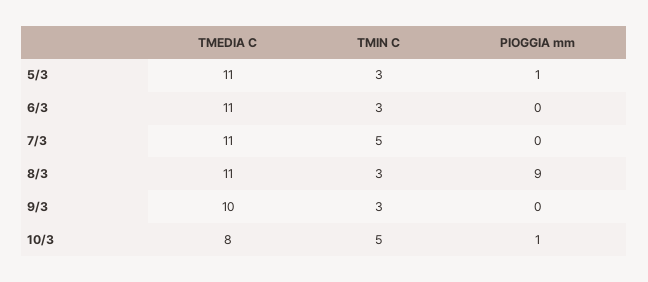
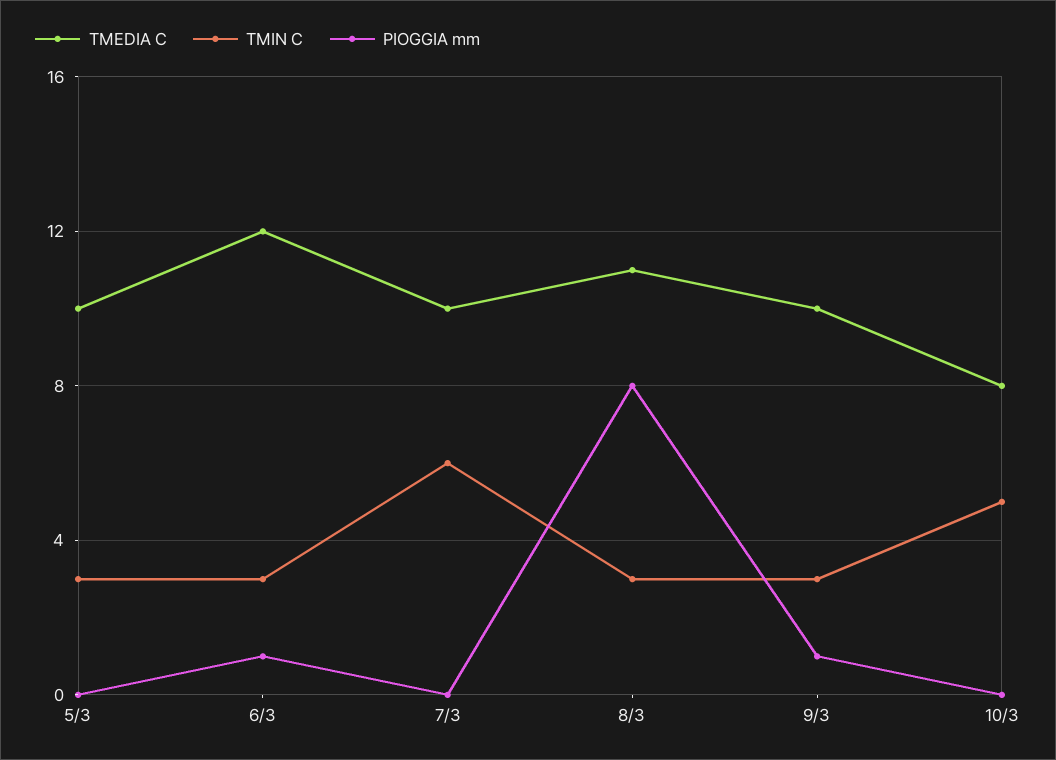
  {
    "TMEDIA C": {
-     "5/3": 11,
+     "5/3": 10,
-     "6/3": 11,
+     "6/3": 12,
-     "7/3": 11,
+     "7/3": 10,
      "8/3": 11,
      "9/3": 10,
      "10/3": 8
    },
    "TMIN C": {
      "5/3": 3,
      "6/3": 3,
-     "7/3": 5,
+     "7/3": 6,
      "8/3": 3,
      "9/3": 3,
      "10/3": 5
    },
    "PIOGGIA mm": {
-     "5/3": 1,
+     "5/3": 0,
-     "6/3": 0,
+     "6/3": 1,
      "7/3": 0,
-     "8/3": 9,
+     "8/3": 8,
-     "9/3": 0,
+     "9/3": 1,
-     "10/3": 1
+     "10/3": 0
    }
  }

